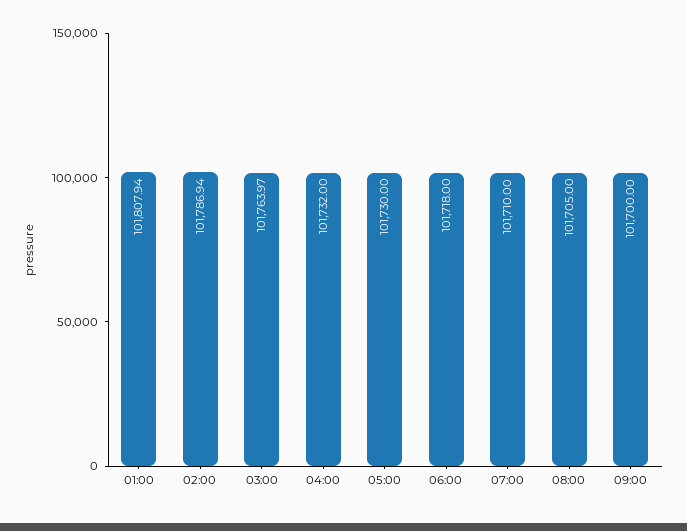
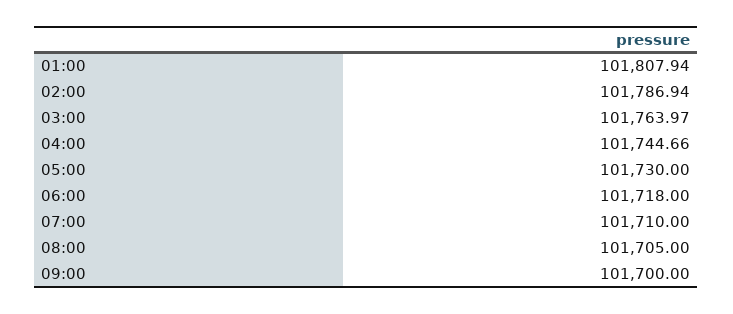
  {
    "01:00": 101807.94,
    "02:00": 101786.94,
    "03:00": 101763.97,
-   "04:00": 101732,
+   "04:00": 101744.66,
    "05:00": 101730,
    "06:00": 101718,
    "07:00": 101710,
    "08:00": 101705,
    "09:00": 101700
  }

